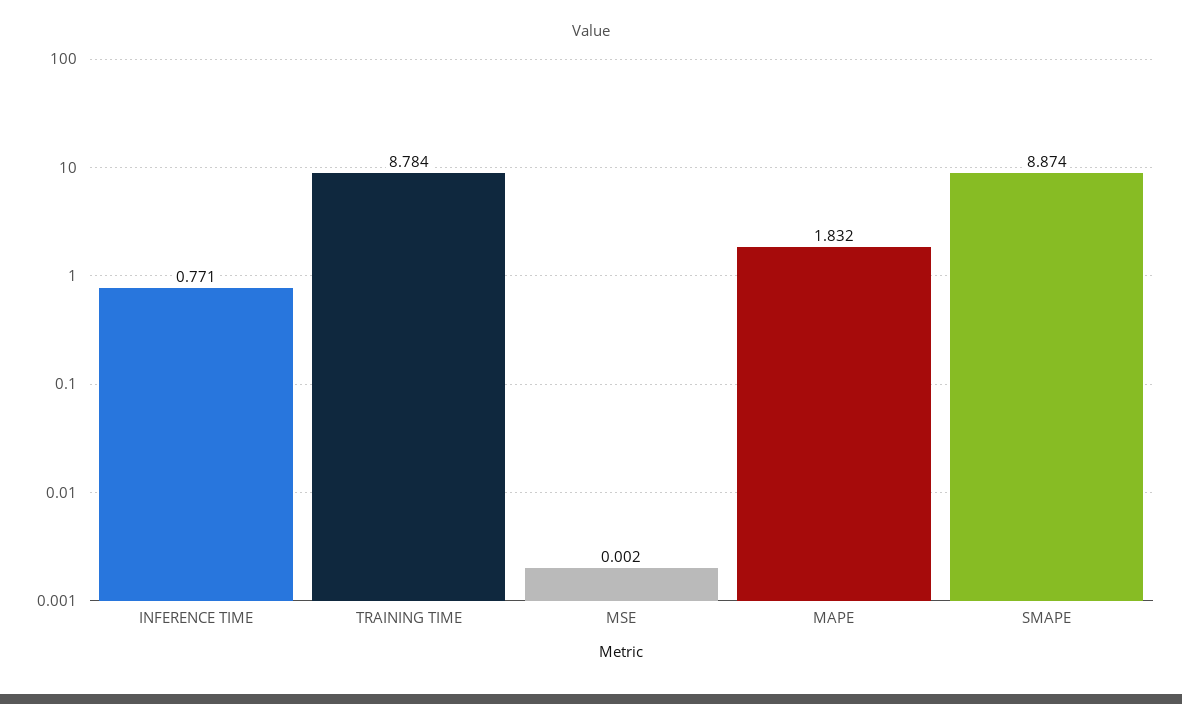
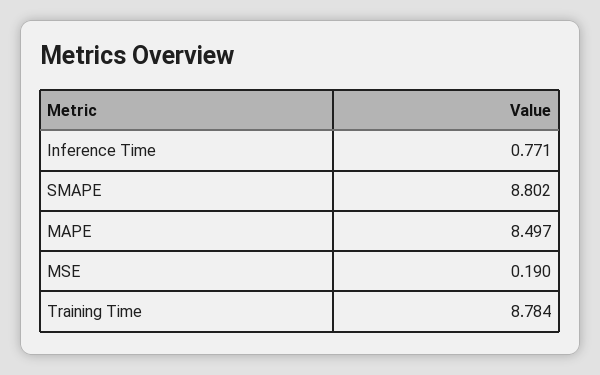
  {
    "INFERENCE TIME": 0.771,
    "TRAINING TIME": 8.784,
-   "MSE": 0.002,
+   "MSE": 0.19,
-   "MAPE": 1.832,
+   "MAPE": 8.497,
-   "SMAPE": 8.874
+   "SMAPE": 8.802
  }

